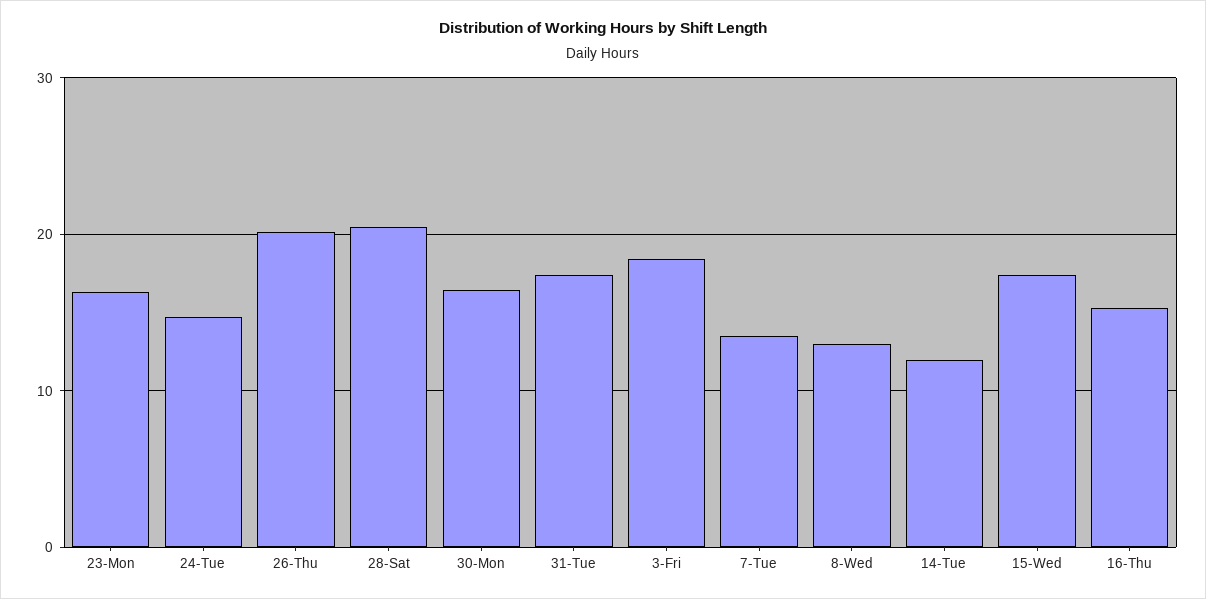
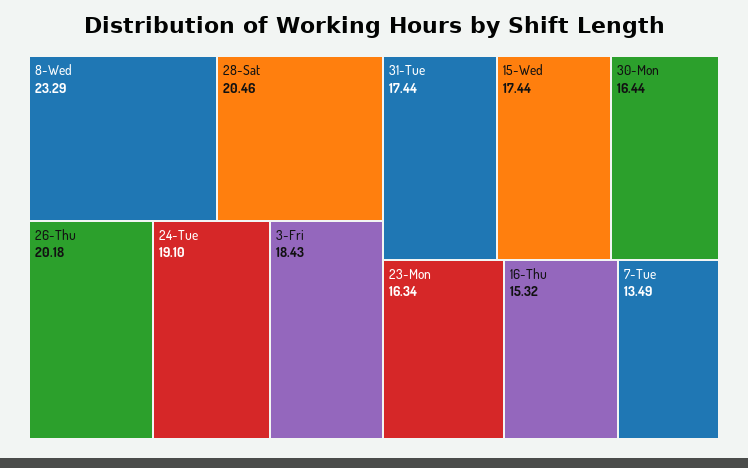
  {
    "23-Mon": 16.34,
-   "24-Tue": 15,
+   "24-Tue": 19.1,
    "26-Thu": 20.18,
    "28-Sat": 20.46,
    "30-Mon": 16.44,
    "31-Tue": 17.44,
    "3-Fri": 18.43,
    "7-Tue": 13.49,
-   "8-Wed": 13,
+   "8-Wed": 23.29,
-   "14-Tue": 12,
    "15-Wed": 17.44,
    "16-Thu": 15.32
  }

